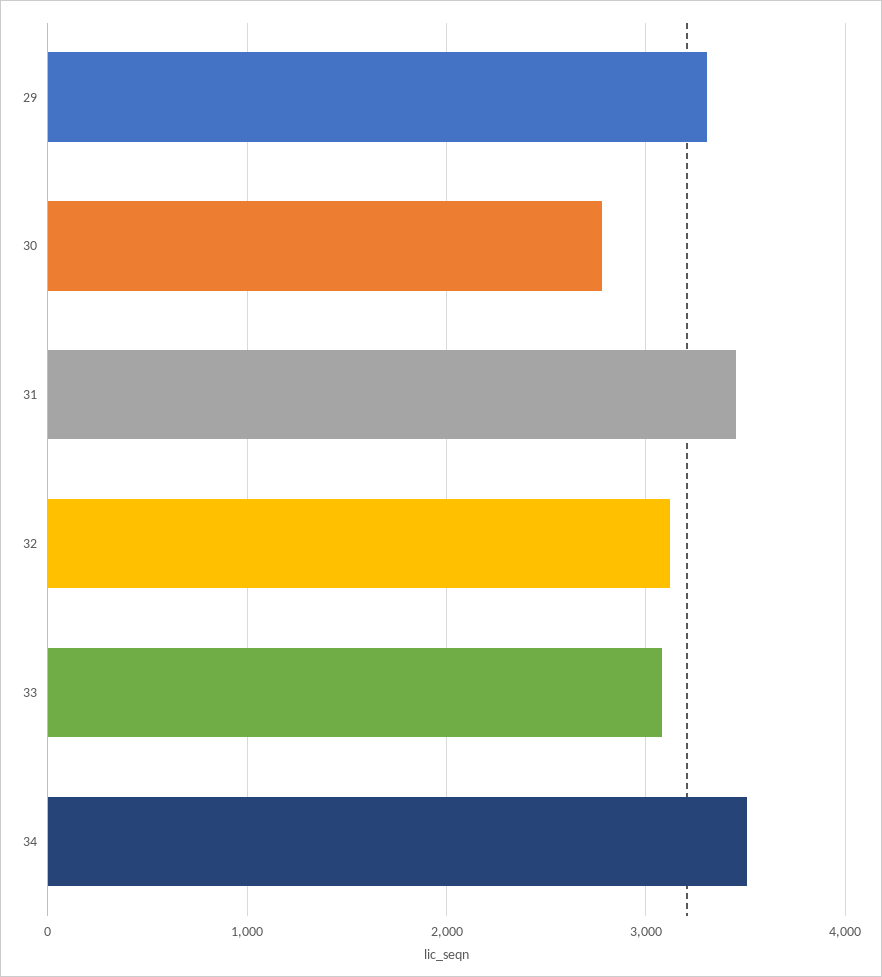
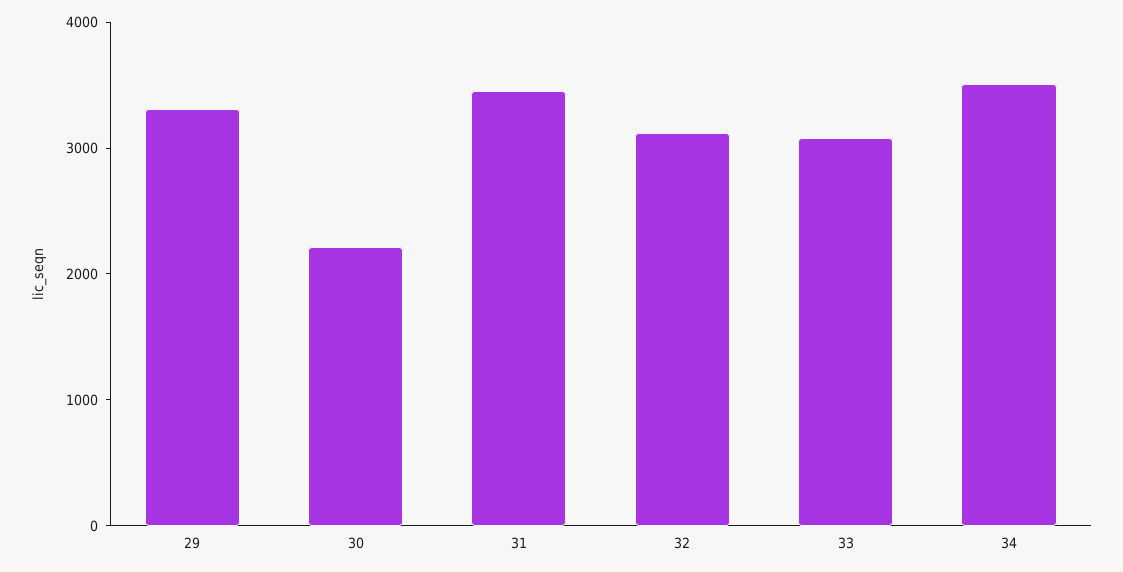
  {
    "29": 3300,
-   "30": 2800,
+   "30": 2200,
    "31": 3500,
    "32": 3100,
    "33": 3100,
    "34": 3500
  }

